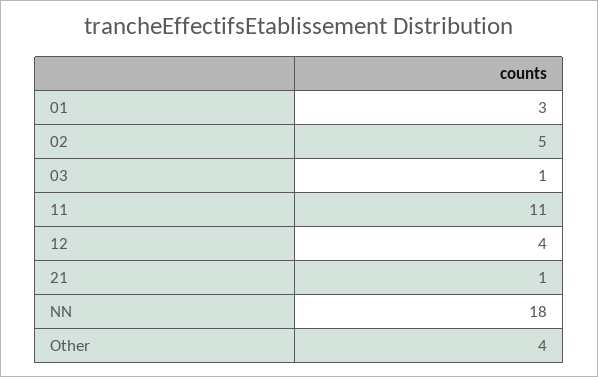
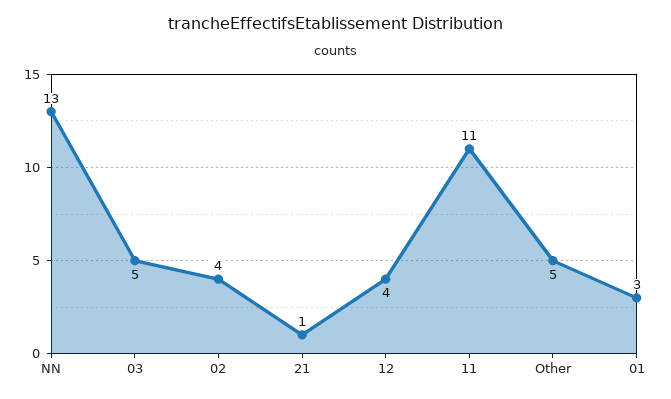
  {
    "01": 3,
-   "02": 5,
+   "02": 4,
-   "03": 1,
+   "03": 5,
    "11": 11,
    "12": 4,
    "21": 1,
-   "NN": 18,
+   "NN": 13,
-   "Other": 4
+   "Other": 5
  }

